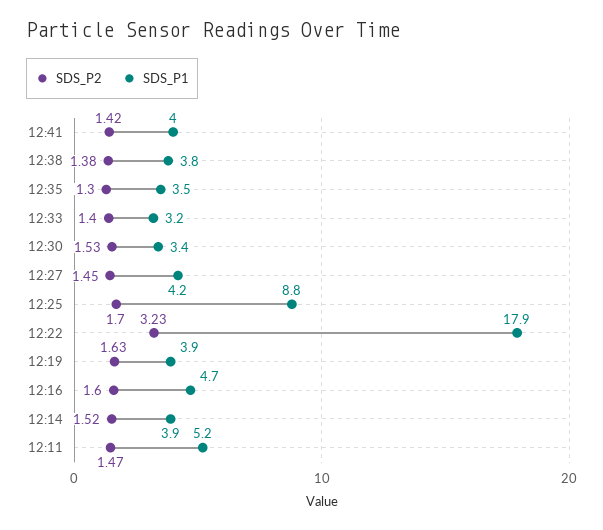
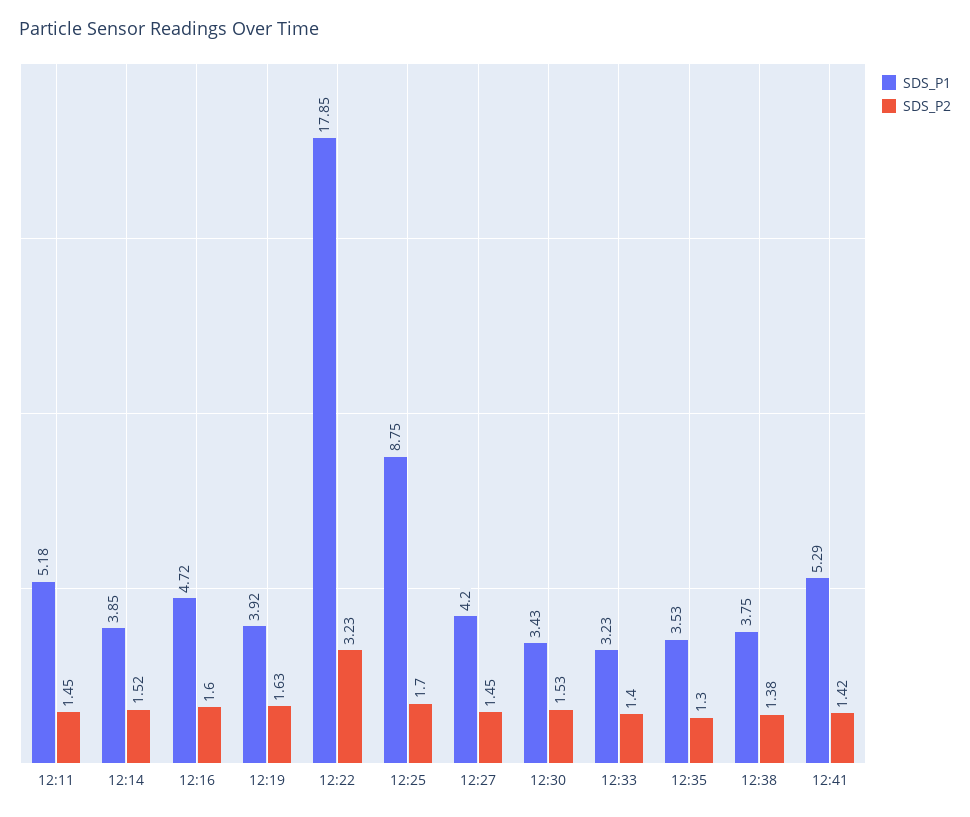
  {
    "SDS_P2": {
      "12:41": 1.42,
      "12:38": 1.38,
      "12:35": 1.3,
      "12:33": 1.4,
      "12:30": 1.53,
      "12:27": 1.45,
      "12:25": 1.7,
      "12:22": 3.23,
      "12:19": 1.63,
      "12:16": 1.6,
      "12:14": 1.52,
-     "12:11": 1.47
+     "12:11": 1.45
    },
    "SDS_P1": {
-     "12:41": 4,
+     "12:41": 5.29,
      "12:38": 3.75,
      "12:35": 3.53,
      "12:33": 3.23,
      "12:30": 3.43,
      "12:27": 4.2,
      "12:25": 8.75,
      "12:22": 17.85,
      "12:19": 3.92,
      "12:16": 4.72,
      "12:14": 3.85,
      "12:11": 5.18
    }
  }

